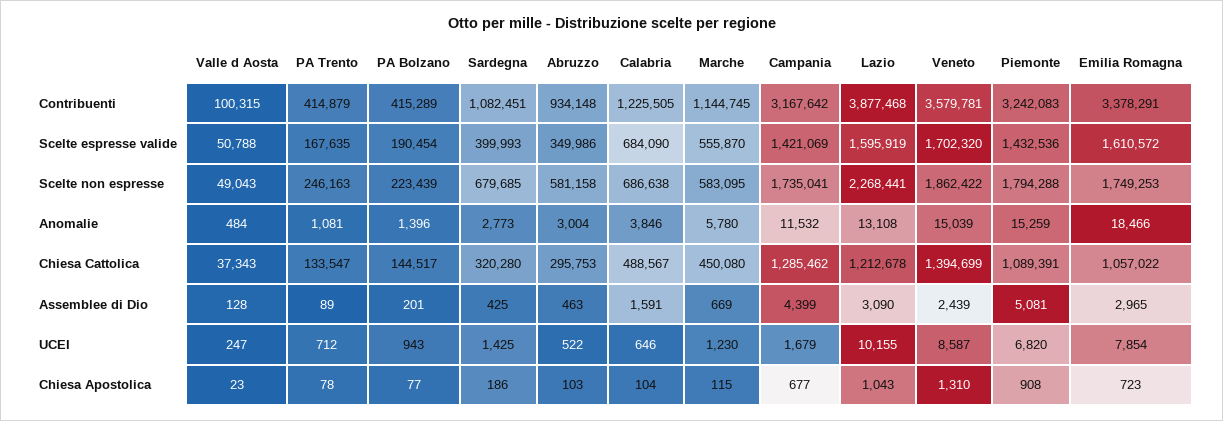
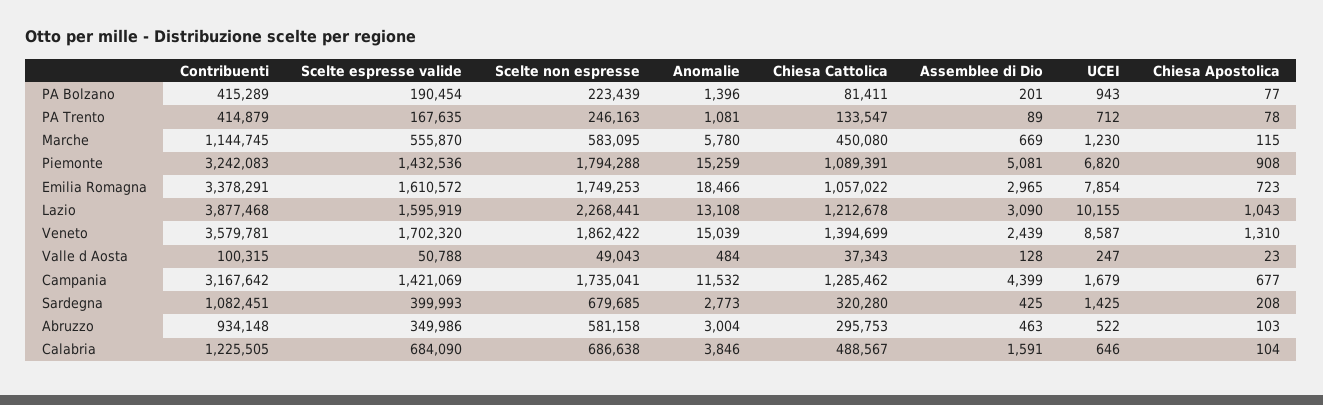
  {
    "Valle d Aosta": {
      "Contribuenti": 100315,
      "Scelte espresse valide": 50788,
      "Scelte non espresse": 49043,
      "Anomalie": 484,
      "Chiesa Cattolica": 37343,
      "Assemblee di Dio": 128,
      "UCEI": 247,
      "Chiesa Apostolica": 23
    },
    "PA Trento": {
      "Contribuenti": 414879,
      "Scelte espresse valide": 167635,
      "Scelte non espresse": 246163,
      "Anomalie": 1081,
      "Chiesa Cattolica": 133547,
      "Assemblee di Dio": 89,
      "UCEI": 712,
      "Chiesa Apostolica": 78
    },
    "PA Bolzano": {
      "Contribuenti": 415289,
      "Scelte espresse valide": 190454,
      "Scelte non espresse": 223439,
      "Anomalie": 1396,
-     "Chiesa Cattolica": 144517,
+     "Chiesa Cattolica": 81411,
      "Assemblee di Dio": 201,
      "UCEI": 943,
      "Chiesa Apostolica": 77
    },
    "Sardegna": {
      "Contribuenti": 1082451,
      "Scelte espresse valide": 399993,
      "Scelte non espresse": 679685,
      "Anomalie": 2773,
      "Chiesa Cattolica": 320280,
      "Assemblee di Dio": 425,
      "UCEI": 1425,
-     "Chiesa Apostolica": 186
+     "Chiesa Apostolica": 208
    },
    "Abruzzo": {
      "Contribuenti": 934148,
      "Scelte espresse valide": 349986,
      "Scelte non espresse": 581158,
      "Anomalie": 3004,
      "Chiesa Cattolica": 295753,
      "Assemblee di Dio": 463,
      "UCEI": 522,
      "Chiesa Apostolica": 103
    },
    "Calabria": {
      "Contribuenti": 1225505,
      "Scelte espresse valide": 684090,
      "Scelte non espresse": 686638,
      "Anomalie": 3846,
      "Chiesa Cattolica": 488567,
      "Assemblee di Dio": 1591,
      "UCEI": 646,
      "Chiesa Apostolica": 104
    },
    "Marche": {
      "Contribuenti": 1144745,
      "Scelte espresse valide": 555870,
      "Scelte non espresse": 583095,
      "Anomalie": 5780,
      "Chiesa Cattolica": 450080,
      "Assemblee di Dio": 669,
      "UCEI": 1230,
      "Chiesa Apostolica": 115
    },
    "Campania": {
      "Contribuenti": 3167642,
      "Scelte espresse valide": 1421069,
      "Scelte non espresse": 1735041,
      "Anomalie": 11532,
      "Chiesa Cattolica": 1285462,
      "Assemblee di Dio": 4399,
      "UCEI": 1679,
      "Chiesa Apostolica": 677
    },
    "Lazio": {
      "Contribuenti": 3877468,
      "Scelte espresse valide": 1595919,
      "Scelte non espresse": 2268441,
      "Anomalie": 13108,
      "Chiesa Cattolica": 1212678,
      "Assemblee di Dio": 3090,
      "UCEI": 10155,
      "Chiesa Apostolica": 1043
    },
    "Veneto": {
      "Contribuenti": 3579781,
      "Scelte espresse valide": 1702320,
      "Scelte non espresse": 1862422,
      "Anomalie": 15039,
      "Chiesa Cattolica": 1394699,
      "Assemblee di Dio": 2439,
      "UCEI": 8587,
      "Chiesa Apostolica": 1310
    },
    "Piemonte": {
      "Contribuenti": 3242083,
      "Scelte espresse valide": 1432536,
      "Scelte non espresse": 1794288,
      "Anomalie": 15259,
      "Chiesa Cattolica": 1089391,
      "Assemblee di Dio": 5081,
      "UCEI": 6820,
      "Chiesa Apostolica": 908
    },
    "Emilia Romagna": {
      "Contribuenti": 3378291,
      "Scelte espresse valide": 1610572,
      "Scelte non espresse": 1749253,
      "Anomalie": 18466,
      "Chiesa Cattolica": 1057022,
      "Assemblee di Dio": 2965,
      "UCEI": 7854,
      "Chiesa Apostolica": 723
    }
  }

